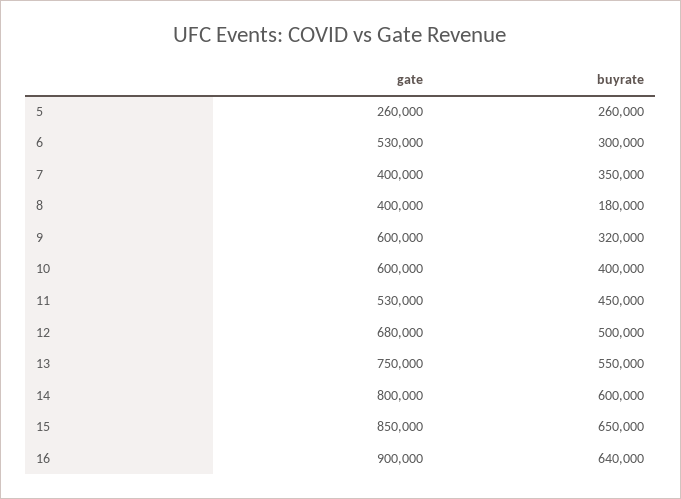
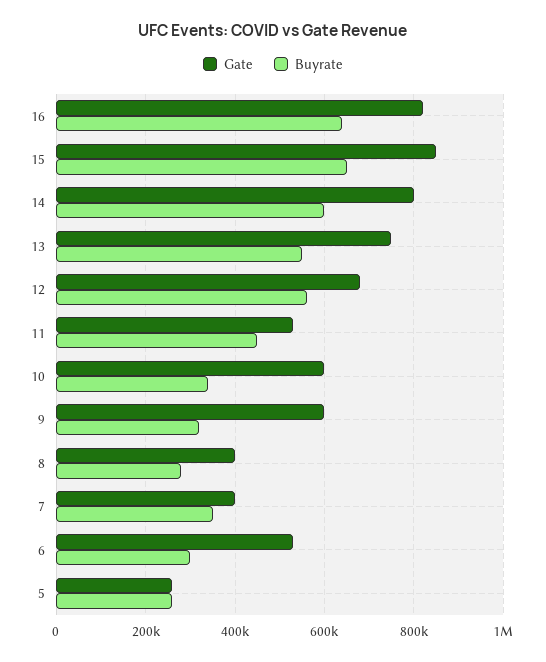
  {
    "gate": {
      "5": 260000,
      "6": 530000,
      "7": 400000,
      "8": 400000,
      "9": 600000,
      "10": 600000,
      "11": 530000,
      "12": 680000,
      "13": 750000,
      "14": 800000,
      "15": 850000,
-     "16": 900000
+     "16": 820000
    },
    "buyrate": {
      "5": 260000,
      "6": 300000,
      "7": 350000,
-     "8": 180000,
+     "8": 280000,
      "9": 320000,
-     "10": 400000,
+     "10": 340000,
      "11": 450000,
-     "12": 500000,
+     "12": 560000,
      "13": 550000,
      "14": 600000,
      "15": 650000,
      "16": 640000
    }
  }

